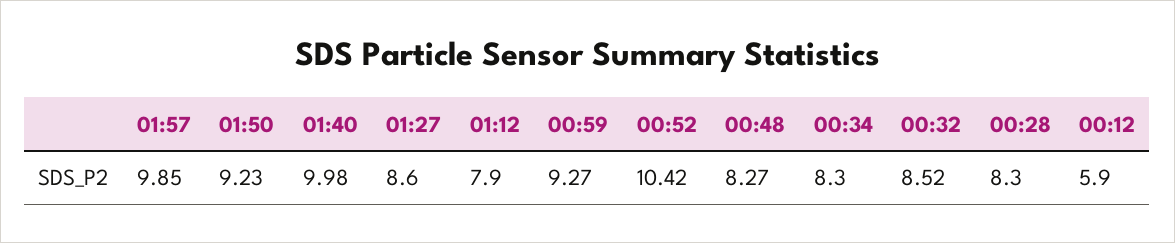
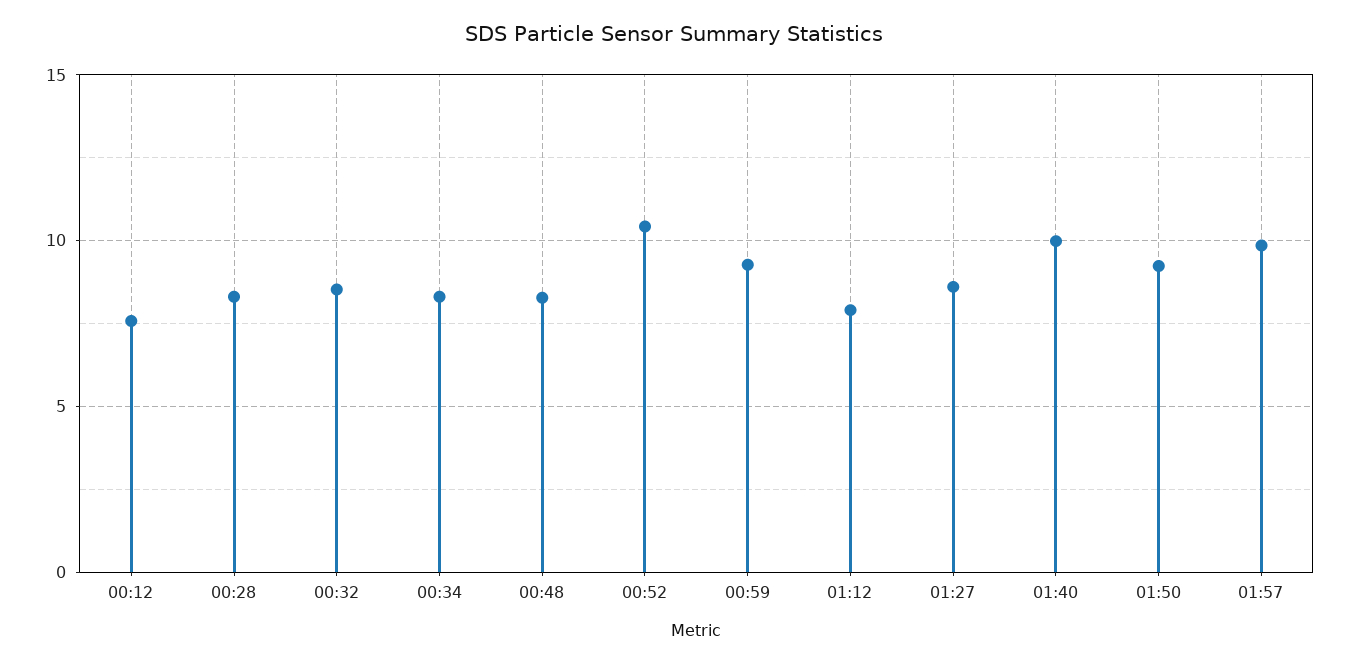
  {
    "01:57": 9.85,
    "01:50": 9.23,
    "01:40": 9.98,
    "01:27": 8.6,
    "01:12": 7.9,
    "00:59": 9.27,
    "00:52": 10.42,
    "00:48": 8.27,
    "00:34": 8.3,
    "00:32": 8.52,
    "00:28": 8.3,
-   "00:12": 5.9
+   "00:12": 7.5
  }

